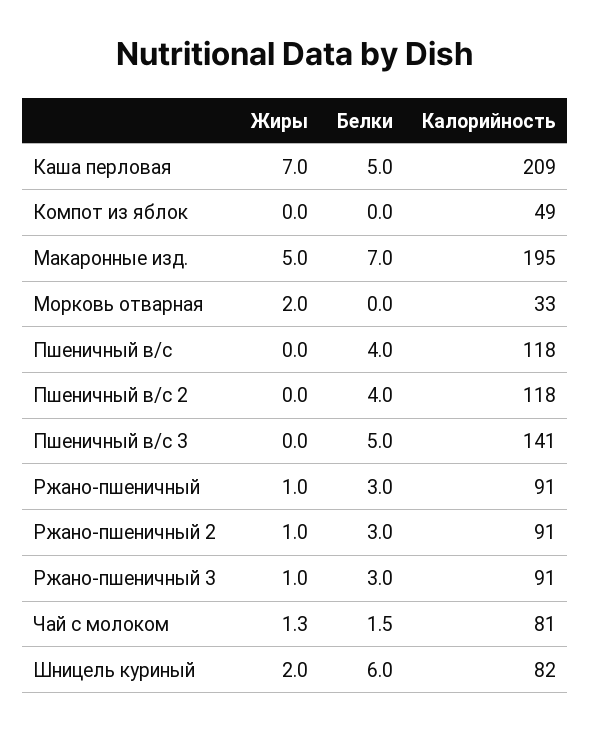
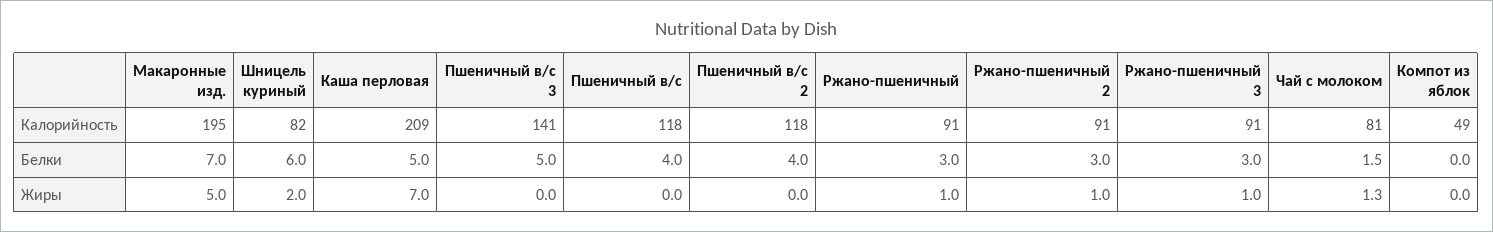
  {
    "Жиры": {
      "Каша перловая": 7,
      "Компот из яблок": 0,
      "Макаронные изд.": 5,
-     "Морковь отварная": 2,
      "Пшеничный в/с": 0,
      "Пшеничный в/с 2": 0,
      "Пшеничный в/с 3": 0,
      "Ржано-пшеничный": 1,
      "Ржано-пшеничный 2": 1,
      "Ржано-пшеничный 3": 1,
      "Чай с молоком": 1.3,
      "Шницель куриный": 2
    },
    "Белки": {
      "Каша перловая": 5,
      "Компот из яблок": 0,
      "Макаронные изд.": 7,
-     "Морковь отварная": 0,
      "Пшеничный в/с": 4,
      "Пшеничный в/с 2": 4,
      "Пшеничный в/с 3": 5,
      "Ржано-пшеничный": 3,
      "Ржано-пшеничный 2": 3,
      "Ржано-пшеничный 3": 3,
      "Чай с молоком": 1.5,
      "Шницель куриный": 6
    },
    "Калорийность": {
      "Каша перловая": 209,
      "Компот из яблок": 49,
      "Макаронные изд.": 195,
-     "Морковь отварная": 33,
      "Пшеничный в/с": 118,
      "Пшеничный в/с 2": 118,
      "Пшеничный в/с 3": 141,
      "Ржано-пшеничный": 91,
      "Ржано-пшеничный 2": 91,
      "Ржано-пшеничный 3": 91,
      "Чай с молоком": 81,
      "Шницель куриный": 82
    }
  }

